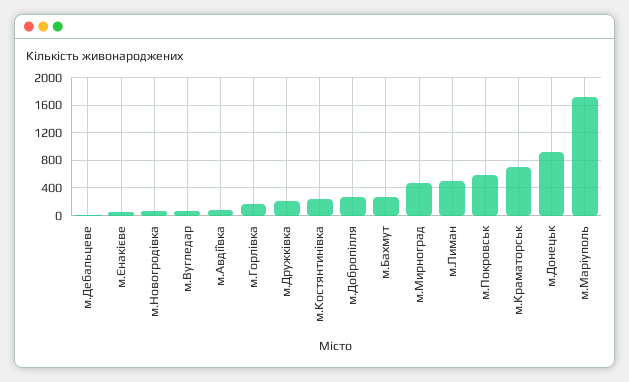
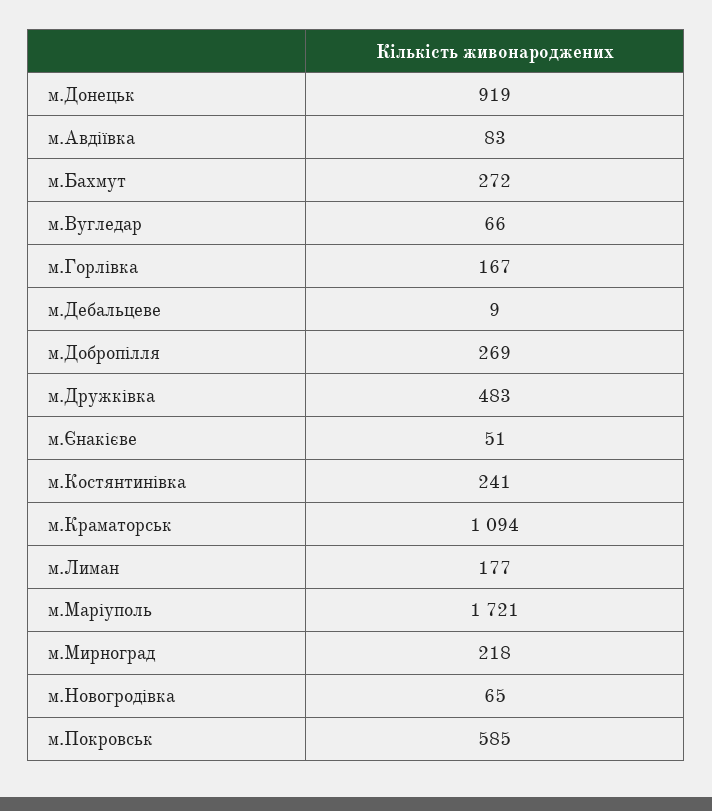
  {
    "м.Дебальцеве": 9,
    "м.Єнакієве": 51,
    "м.Новогродівка": 65,
    "м.Вугледар": 66,
    "м.Авдіївка": 83,
    "м.Горлівка": 167,
-   "м.Дружківка": 200,
+   "м.Дружківка": 483,
    "м.Костянтинівка": 241,
    "м.Добропілля": 269,
    "м.Бахмут": 272,
-   "м.Мирноград": 500,
+   "м.Мирноград": 218,
-   "м.Лиман": 500,
+   "м.Лиман": 177,
    "м.Покровськ": 585,
-   "м.Краматорськ": 700,
+   "м.Краматорськ": 1094,
    "м.Донецьк": 919,
    "м.Маріуполь": 1721
  }

